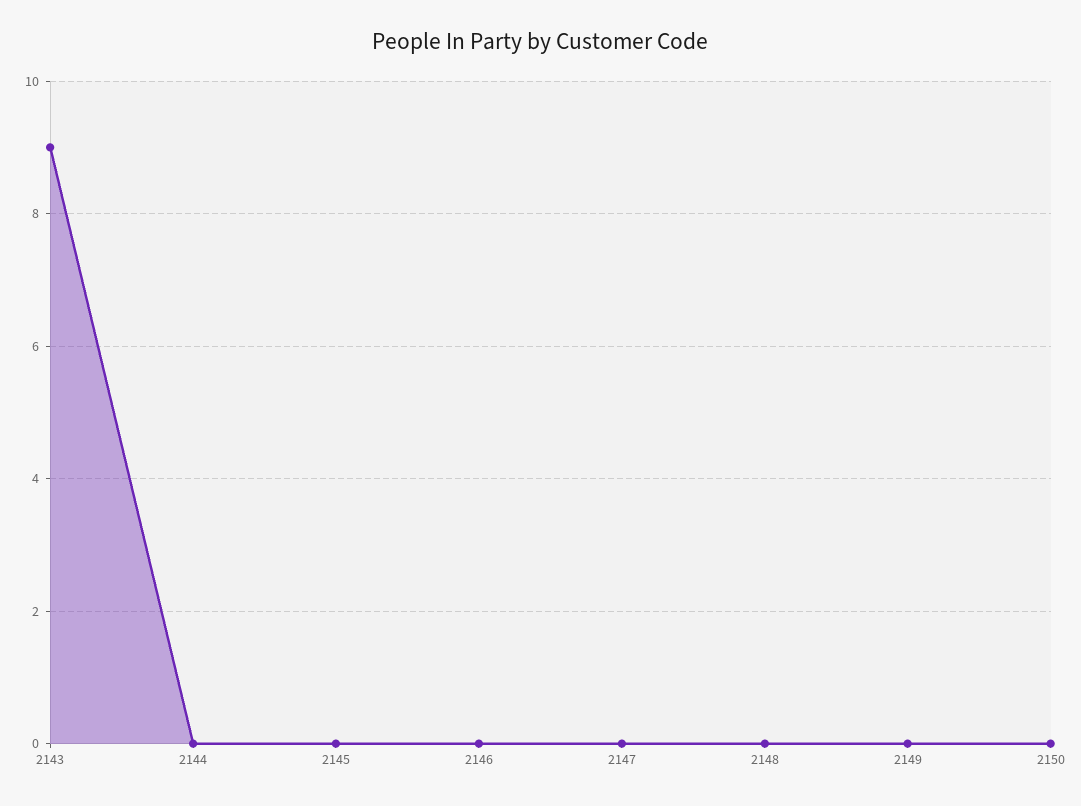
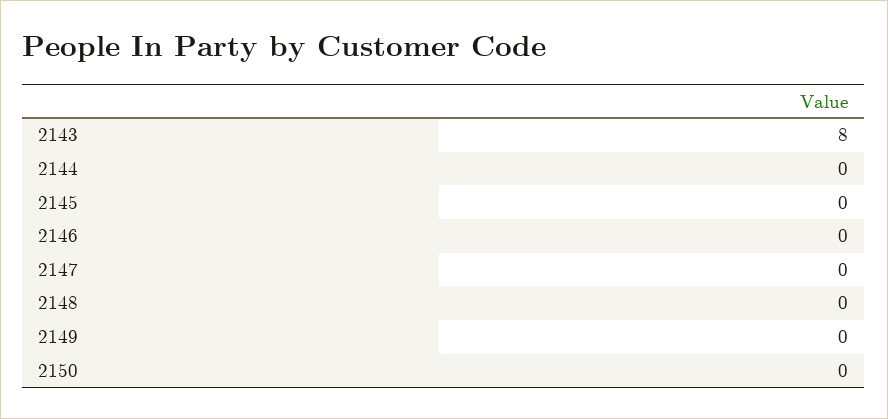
  {
-   "2143": 9,
+   "2143": 8,
    "2144": 0,
    "2145": 0,
    "2146": 0,
    "2147": 0,
    "2148": 0,
    "2149": 0,
    "2150": 0
  }

